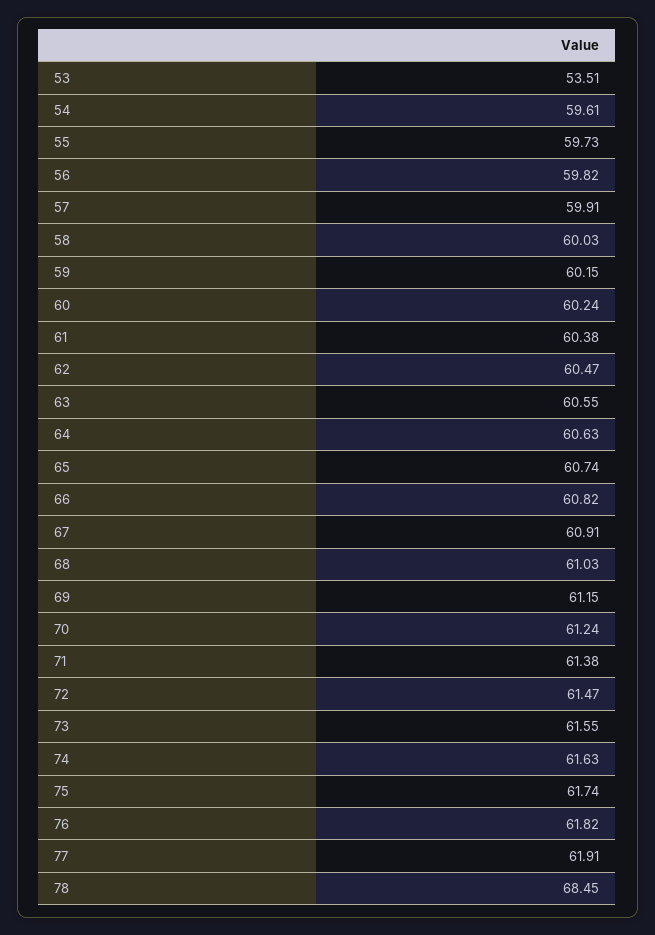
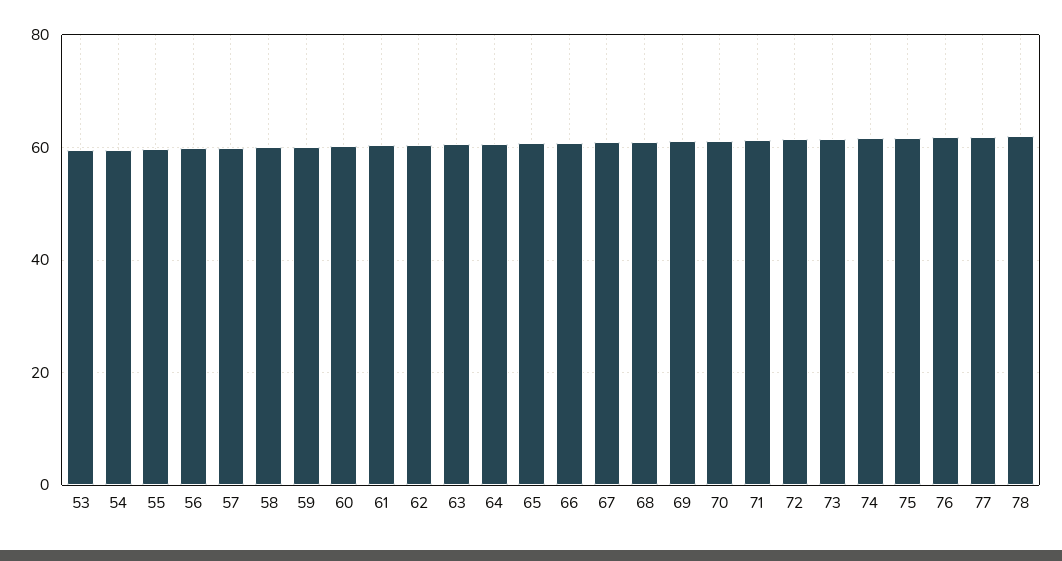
  {
-   "53": 53.51,
+   "53": 60,
    "54": 59.61,
    "55": 59.73,
    "56": 59.82,
    "57": 59.91,
    "58": 60.03,
    "59": 60.15,
    "60": 60.24,
    "61": 60.38,
    "62": 60.47,
    "63": 60.55,
    "64": 60.63,
    "65": 60.74,
    "66": 60.82,
    "67": 60.91,
    "68": 61.03,
    "69": 61.15,
    "70": 61.24,
    "71": 61.38,
    "72": 61.47,
    "73": 61.55,
    "74": 61.63,
    "75": 61.74,
    "76": 61.82,
    "77": 61.91,
-   "78": 68.45
+   "78": 62
  }

